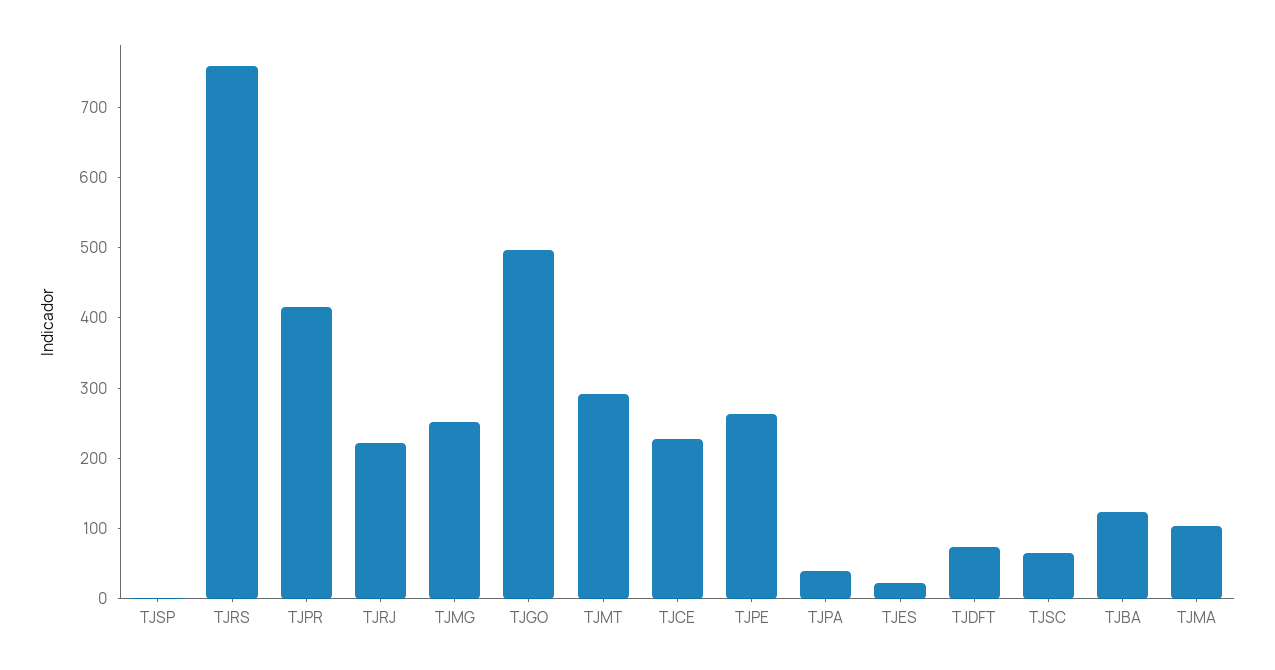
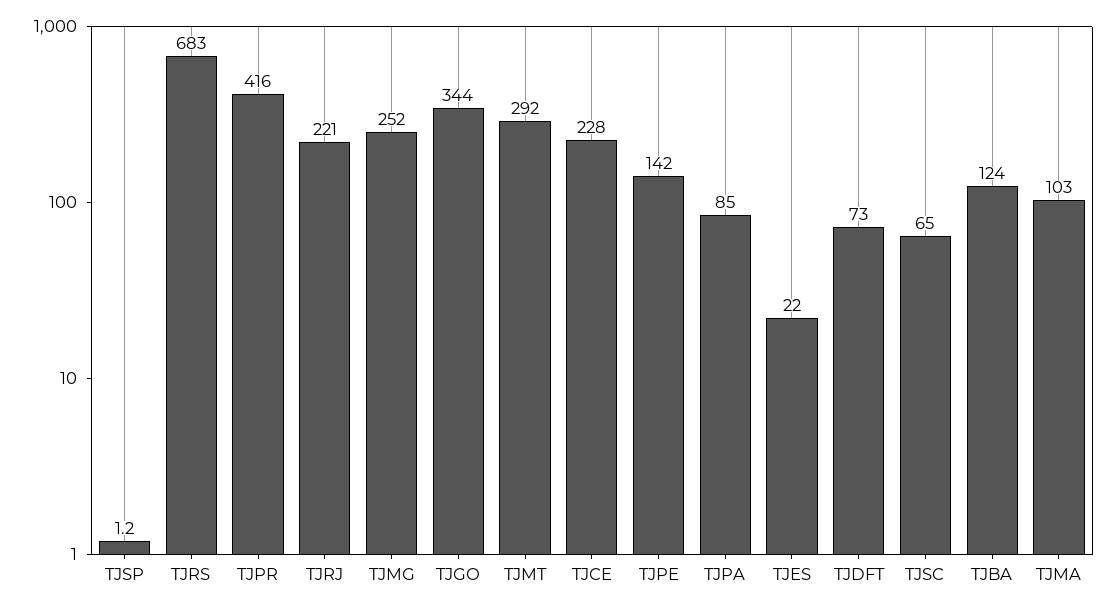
  {
    "TJSP": 1.2,
-   "TJRS": 760,
+   "TJRS": 683,
    "TJPR": 416,
    "TJRJ": 221,
    "TJMG": 252,
-   "TJGO": 500,
+   "TJGO": 344,
    "TJMT": 292,
    "TJCE": 228,
-   "TJPE": 260,
+   "TJPE": 142,
-   "TJPA": 40,
+   "TJPA": 85,
    "TJES": 22,
    "TJDFT": 73,
    "TJSC": 65,
    "TJBA": 124,
    "TJMA": 103
  }

